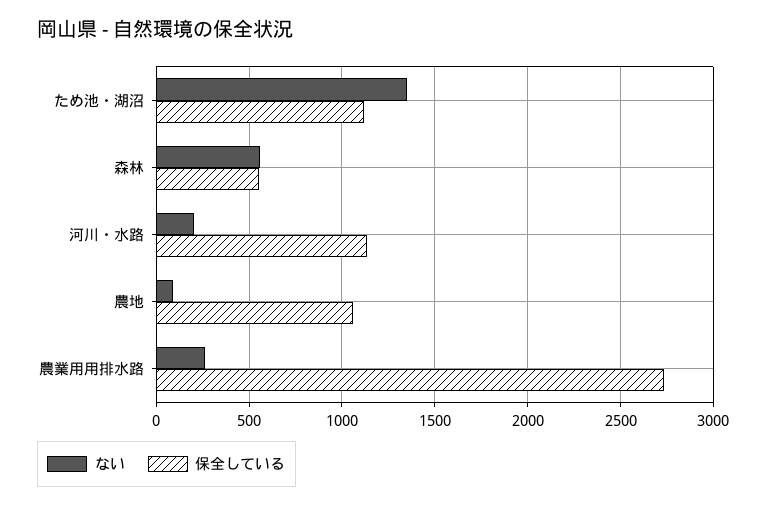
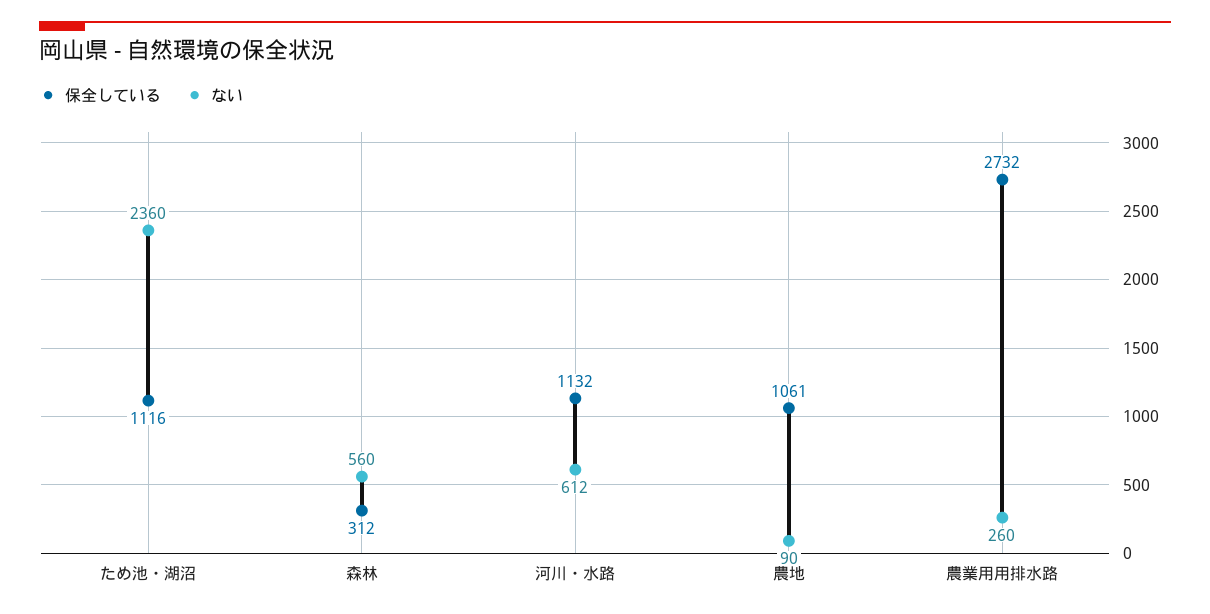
  {
    "ない": {
-     "ため池・湖沼": 1350,
+     "ため池・湖沼": 2360,
      "森林": 560,
-     "河川・水路": 200,
+     "河川・水路": 612,
      "農地": 90,
      "農業用用排水路": 260
    },
    "保全している": {
      "ため池・湖沼": 1116,
-     "森林": 550,
+     "森林": 312,
      "河川・水路": 1132,
      "農地": 1061,
      "農業用用排水路": 2732
    }
  }

